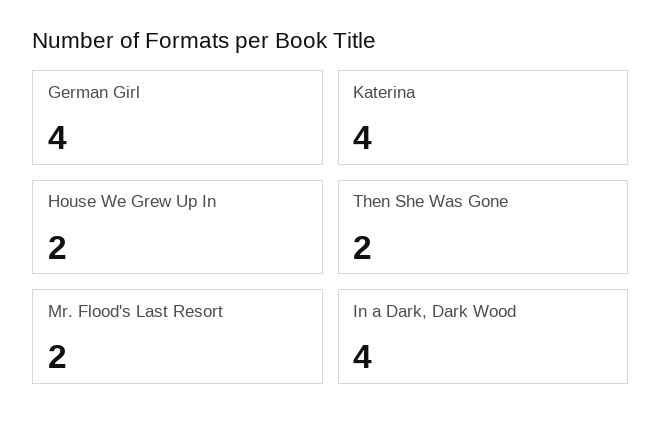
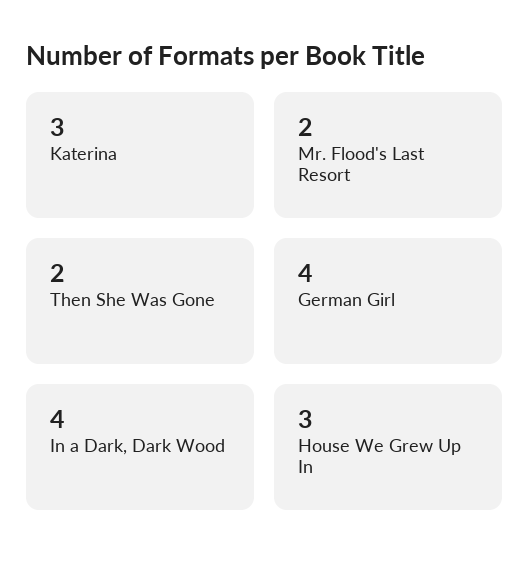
  {
    "German Girl": 4,
-   "Katerina": 4,
+   "Katerina": 3,
-   "House We Grew Up In": 2,
+   "House We Grew Up In": 3,
    "Then She Was Gone": 2,
    "Mr. Flood's Last Resort": 2,
    "In a Dark, Dark Wood": 4
  }

